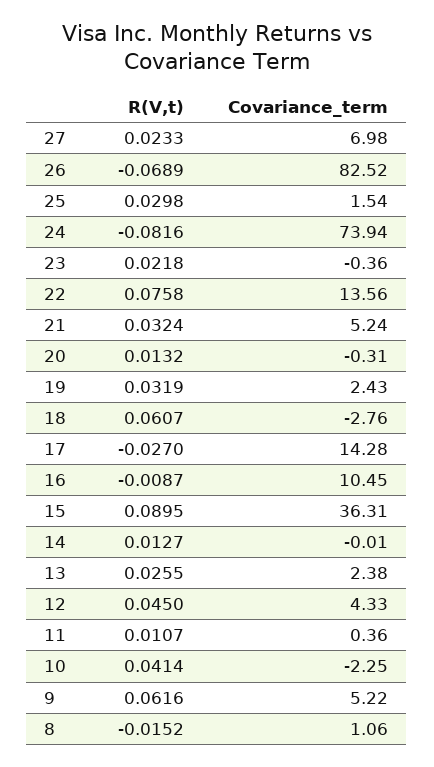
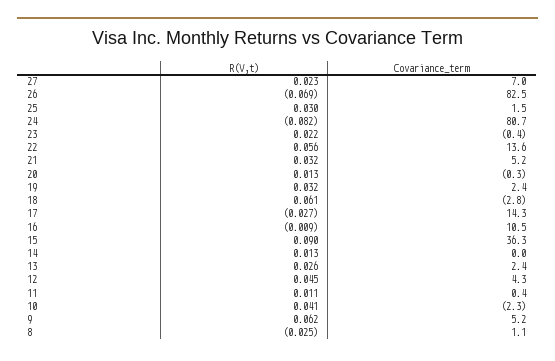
  {
    "R(V,t)": {
      "27": 0.0233,
      "26": -0.0689,
      "25": 0.0298,
      "24": -0.0816,
      "23": 0.0218,
-     "22": 0.0758,
+     "22": 0.056,
      "21": 0.0324,
      "20": 0.0132,
      "19": 0.0319,
      "18": 0.0607,
      "17": -0.027,
      "16": -0.0087,
      "15": 0.0895,
      "14": 0.0127,
      "13": 0.0255,
      "12": 0.045,
      "11": 0.0107,
      "10": 0.0414,
      "9": 0.0616,
-     "8": -0.0152
+     "8": -0.025
    },
    "Covariance_term": {
      "27": 6.98,
      "26": 82.52,
      "25": 1.54,
-     "24": 73.94,
+     "24": 80.7,
      "23": -0.36,
      "22": 13.56,
      "21": 5.24,
      "20": -0.31,
      "19": 2.43,
      "18": -2.76,
      "17": 14.28,
      "16": 10.45,
      "15": 36.31,
      "14": -0.01,
      "13": 2.38,
      "12": 4.33,
      "11": 0.36,
      "10": -2.25,
      "9": 5.22,
      "8": 1.06
    }
  }

